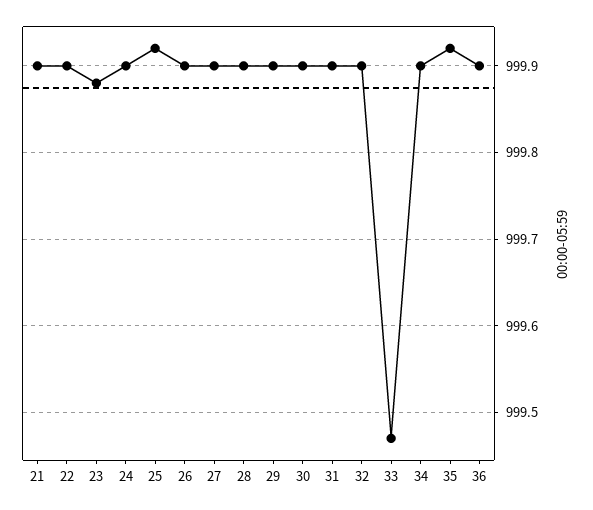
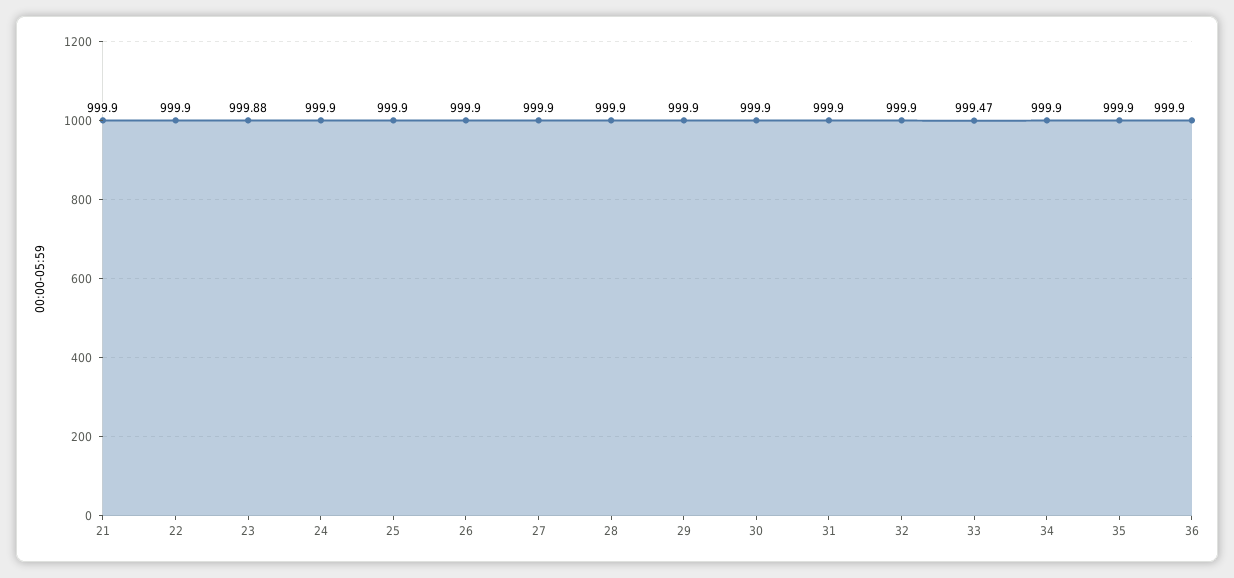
  {
    "21": 999.9,
    "22": 999.9,
    "23": 999.88,
    "24": 999.9,
-   "25": 999.92,
+   "25": 999.9,
    "26": 999.9,
    "27": 999.9,
    "28": 999.9,
    "29": 999.9,
    "30": 999.9,
    "31": 999.9,
    "32": 999.9,
    "33": 999.47,
    "34": 999.9,
-   "35": 999.92,
+   "35": 999.9,
    "36": 999.9
  }

